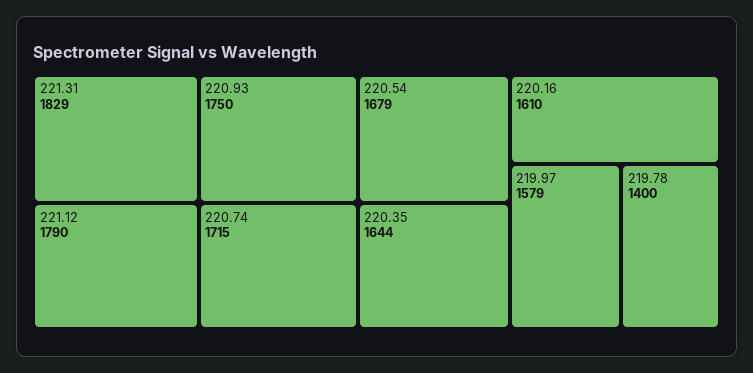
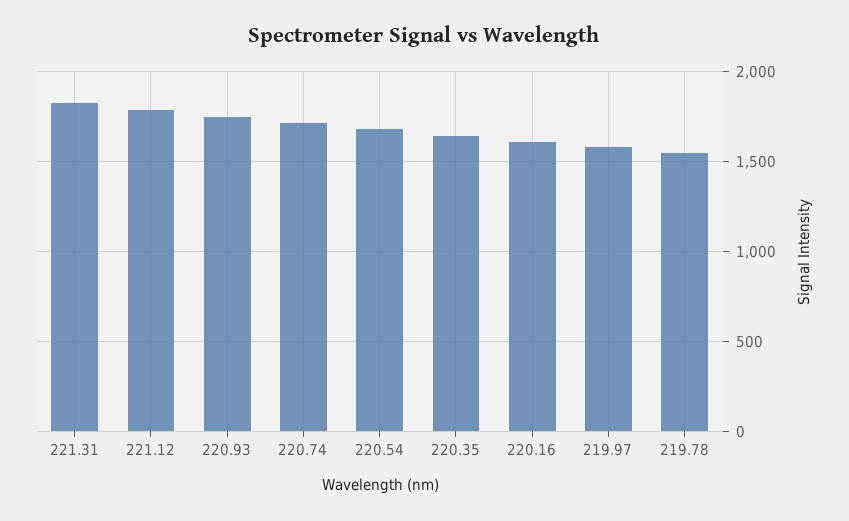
  {
    "221.31": 1829,
    "221.12": 1790,
    "220.93": 1750,
    "220.74": 1715,
    "220.54": 1679,
    "220.35": 1644,
    "220.16": 1610,
    "219.97": 1579,
-   "219.78": 1400
+   "219.78": 1550
  }

